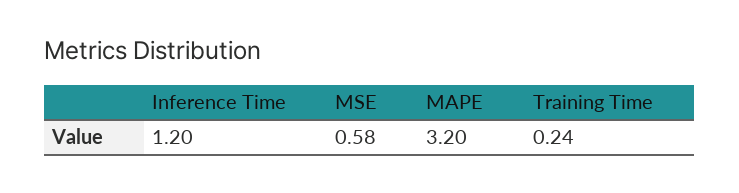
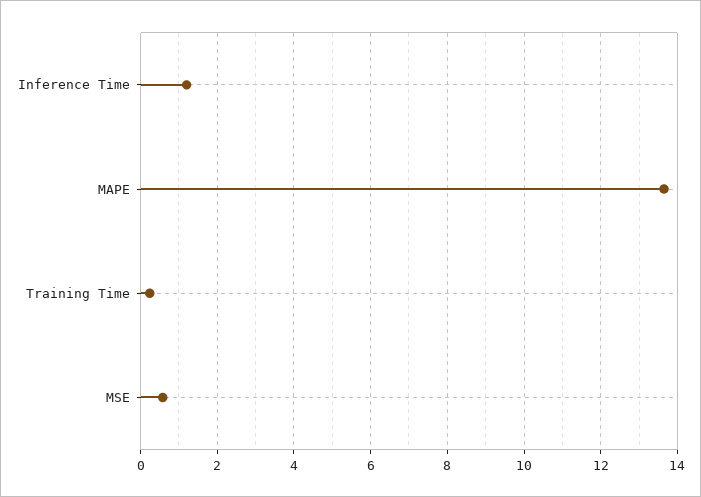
  {
    "Inference Time": 1.2,
    "MSE": 0.58,
-   "MAPE": 3.2,
+   "MAPE": 13.6,
    "Training Time": 0.24
  }

